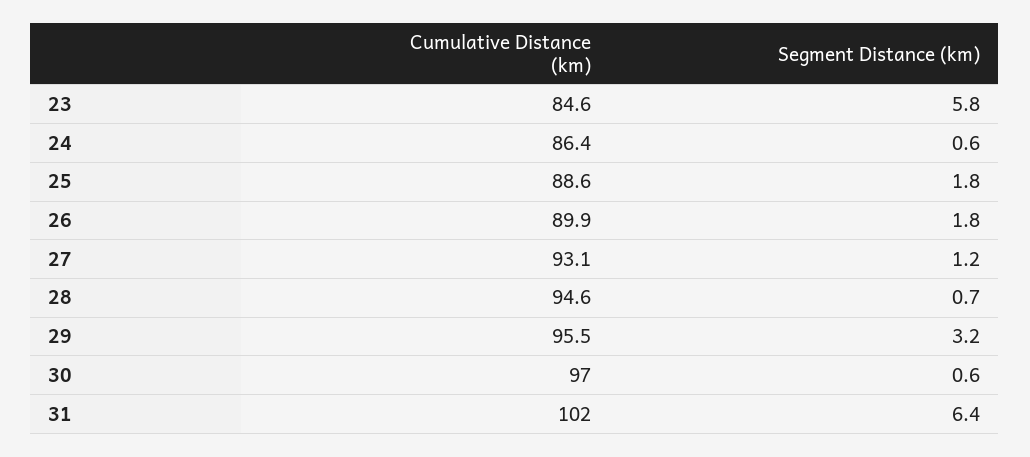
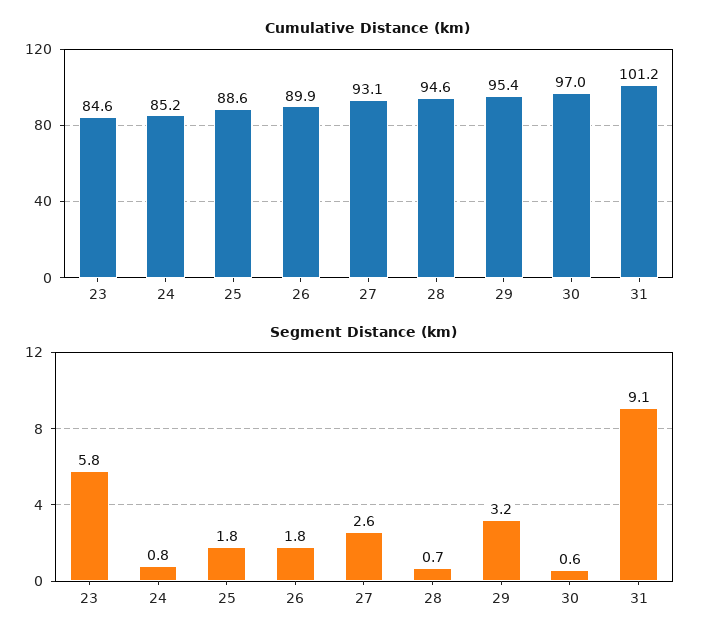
  {
    "Cumulative Distance (km)": {
      "23": 84.6,
-     "24": 86.4,
+     "24": 85.2,
      "25": 88.6,
      "26": 89.9,
      "27": 93.1,
      "28": 94.6,
-     "29": 95.5,
+     "29": 95.4,
      "30": 97,
-     "31": 102
+     "31": 101.2
    },
    "Segment Distance (km)": {
      "23": 5.8,
-     "24": 0.6,
+     "24": 0.8,
      "25": 1.8,
      "26": 1.8,
-     "27": 1.2,
+     "27": 2.6,
      "28": 0.7,
      "29": 3.2,
      "30": 0.6,
-     "31": 6.4
+     "31": 9.1
    }
  }

